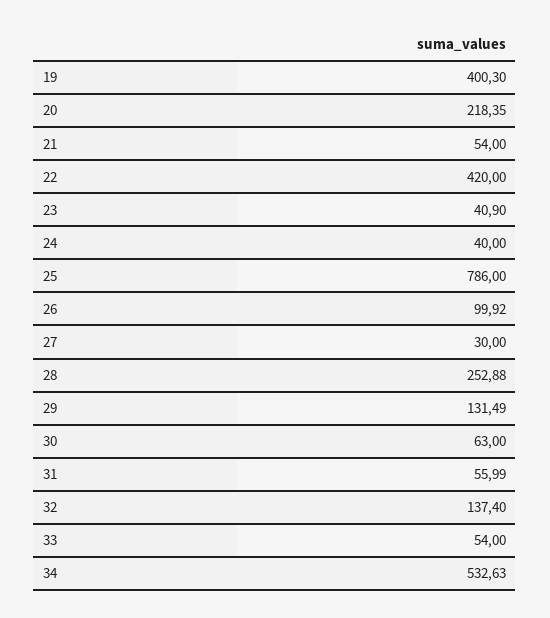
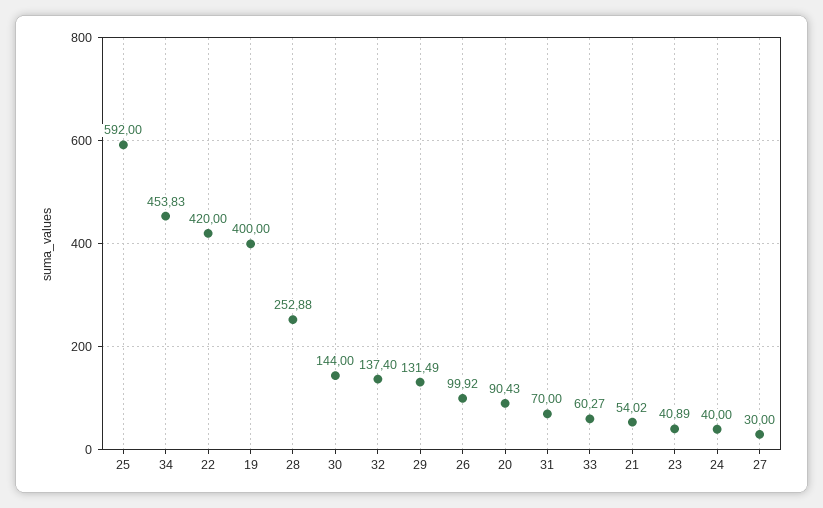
  {
-   "19": 400.3,
+   "19": 400,
-   "20": 218.35,
+   "20": 90.43,
-   "21": 54,
+   "21": 54.02,
    "22": 420,
-   "23": 40.9,
+   "23": 40.89,
    "24": 40,
-   "25": 786,
+   "25": 592,
    "26": 99.92,
    "27": 30,
    "28": 252.88,
    "29": 131.49,
-   "30": 63,
+   "30": 144,
-   "31": 55.99,
+   "31": 70,
    "32": 137.4,
-   "33": 54,
+   "33": 60.27,
-   "34": 532.63
+   "34": 453.83
  }

